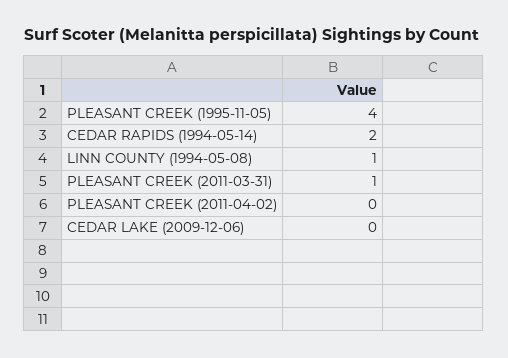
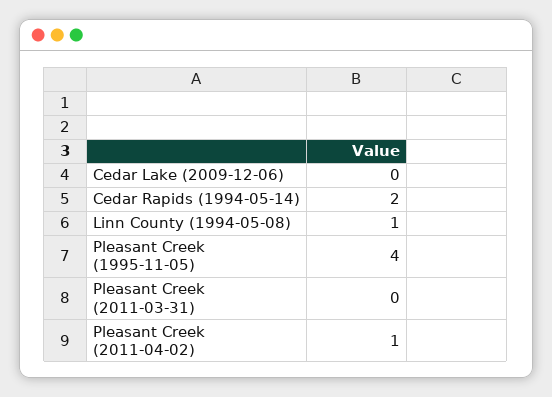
  {
    "PLEASANT CREEK (1995-11-05)": 4,
    "CEDAR RAPIDS (1994-05-14)": 2,
    "LINN COUNTY (1994-05-08)": 1,
-   "PLEASANT CREEK (2011-03-31)": 1,
+   "PLEASANT CREEK (2011-03-31)": 0,
-   "PLEASANT CREEK (2011-04-02)": 0,
+   "PLEASANT CREEK (2011-04-02)": 1,
    "CEDAR LAKE (2009-12-06)": 0
  }

